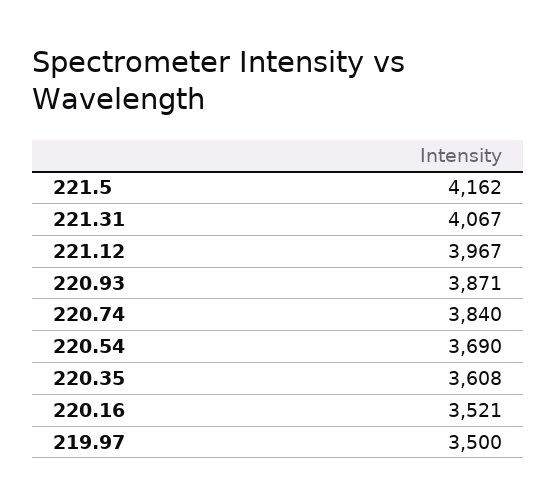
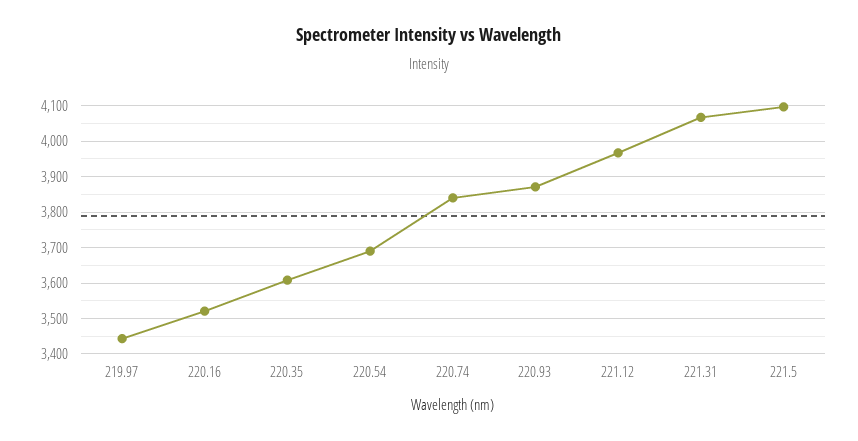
  {
-   "221.5": 4162,
+   "221.5": 4100,
    "221.31": 4067,
    "221.12": 3967,
    "220.93": 3871,
    "220.74": 3840,
    "220.54": 3690,
    "220.35": 3608,
    "220.16": 3521,
-   "219.97": 3500
+   "219.97": 3440
  }

